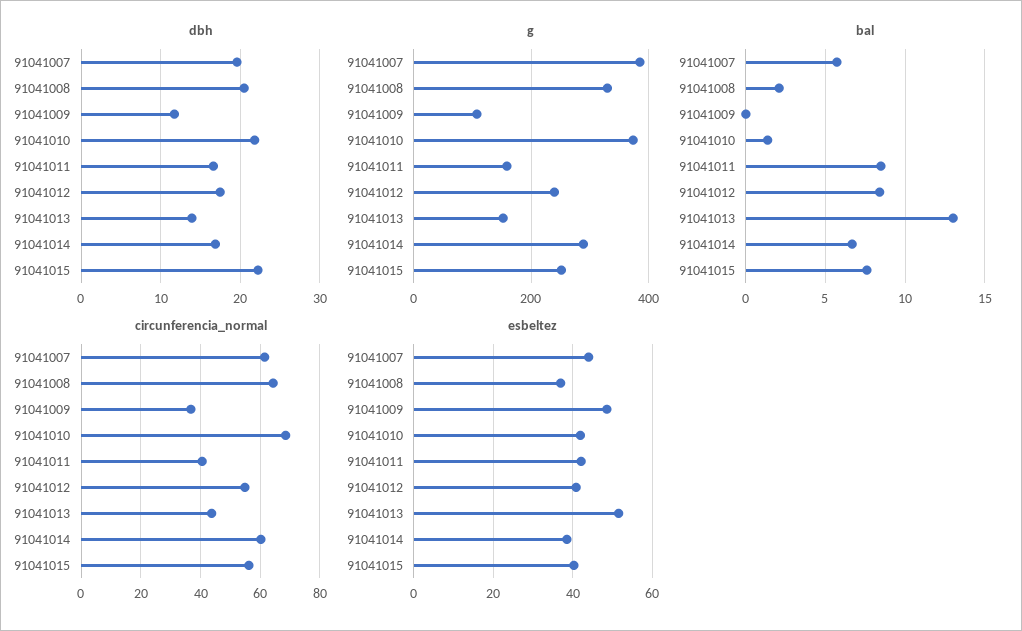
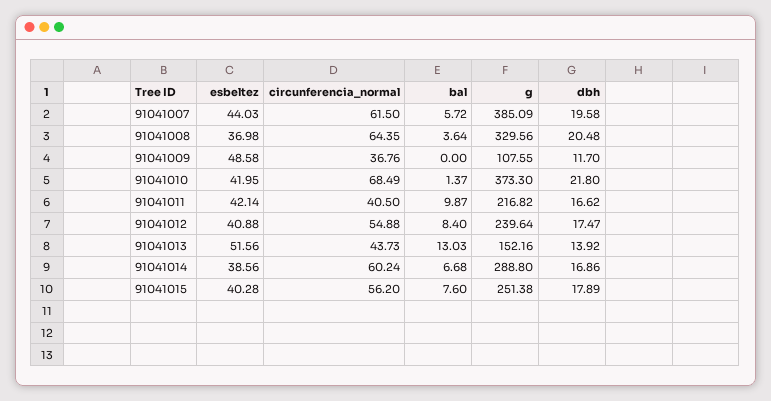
  {
    "dbh": {
      "91041007": 19.58,
      "91041008": 20.48,
      "91041009": 11.7,
      "91041010": 21.8,
      "91041011": 16.62,
      "91041012": 17.47,
      "91041013": 13.92,
      "91041014": 16.86,
-     "91041015": 22
+     "91041015": 17.89
    },
    "g": {
      "91041007": 385.09,
      "91041008": 329.56,
      "91041009": 107.55,
      "91041010": 373.3,
-     "91041011": 160,
+     "91041011": 216.82,
      "91041012": 239.64,
      "91041013": 152.16,
      "91041014": 288.8,
      "91041015": 251.38
    },
    "bal": {
      "91041007": 5.72,
-     "91041008": 2,
+     "91041008": 3.64,
      "91041009": 0,
      "91041010": 1.37,
-     "91041011": 8.5,
+     "91041011": 9.87,
      "91041012": 8.4,
      "91041013": 13.03,
      "91041014": 6.68,
      "91041015": 7.6
    },
    "circunferencia_normal": {
      "91041007": 61.5,
      "91041008": 64.35,
      "91041009": 36.76,
      "91041010": 68.49,
      "91041011": 40.5,
      "91041012": 54.88,
      "91041013": 43.73,
      "91041014": 60.24,
      "91041015": 56.2
    },
    "esbeltez": {
      "91041007": 44.03,
      "91041008": 36.98,
      "91041009": 48.58,
      "91041010": 41.95,
      "91041011": 42.14,
      "91041012": 40.88,
      "91041013": 51.56,
      "91041014": 38.56,
      "91041015": 40.28
    }
  }

